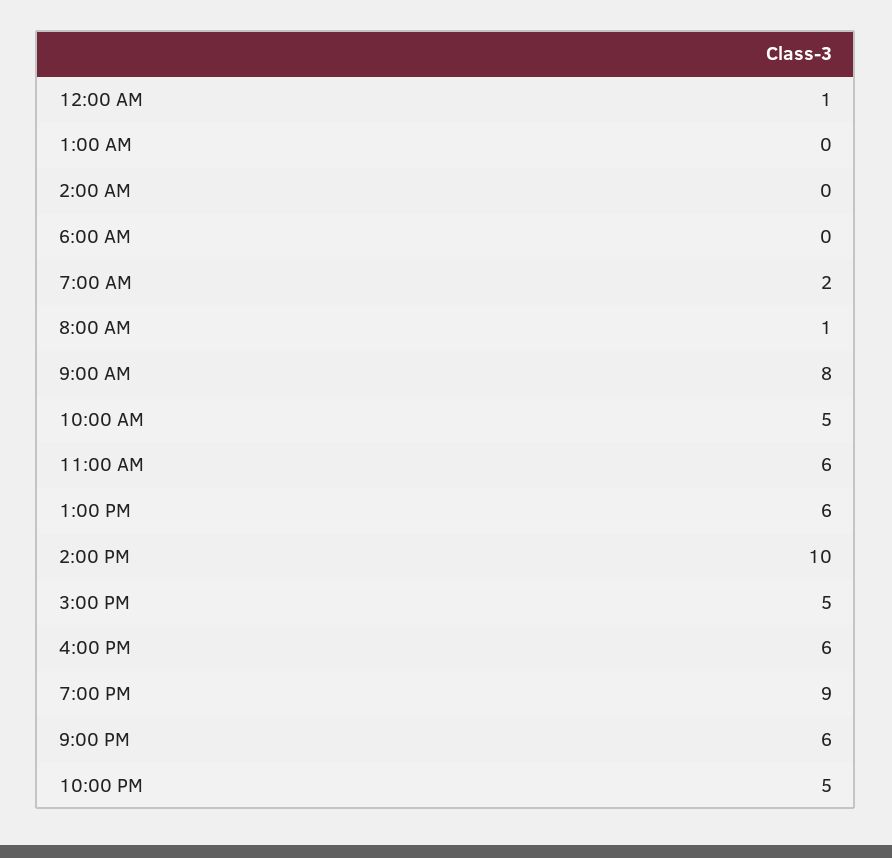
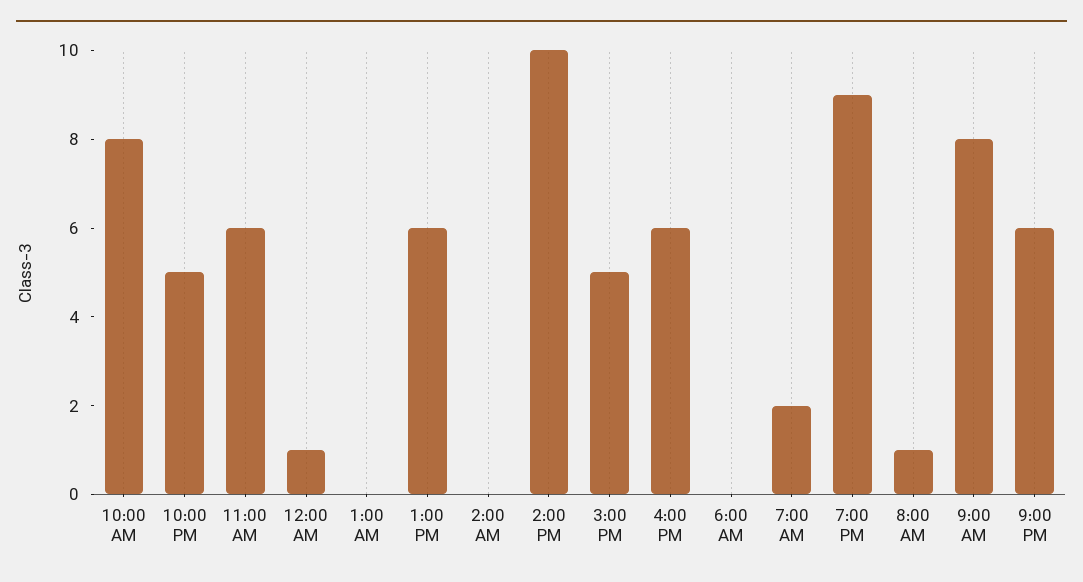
  {
    "12:00 AM": 1,
    "1:00 AM": 0,
    "2:00 AM": 0,
    "6:00 AM": 0,
    "7:00 AM": 2,
    "8:00 AM": 1,
    "9:00 AM": 8,
-   "10:00 AM": 5,
+   "10:00 AM": 8,
    "11:00 AM": 6,
    "1:00 PM": 6,
    "2:00 PM": 10,
    "3:00 PM": 5,
    "4:00 PM": 6,
    "7:00 PM": 9,
    "9:00 PM": 6,
    "10:00 PM": 5
  }

